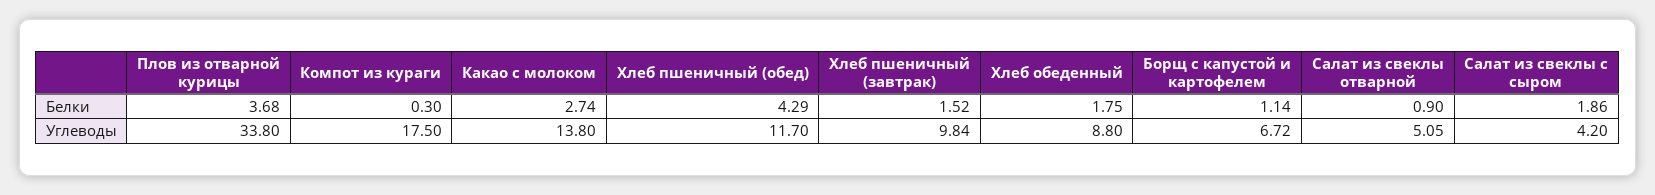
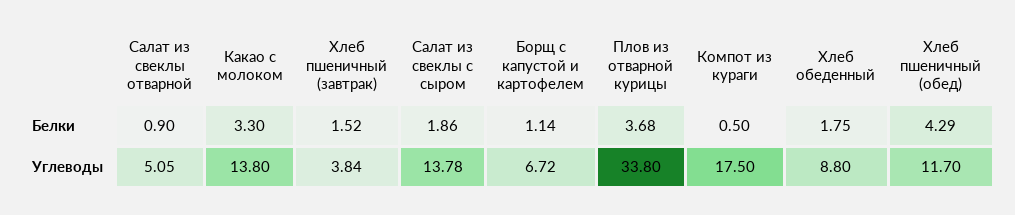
  {
    "Плов из отварной курицы": {
      "Белки": 3.68,
      "Углеводы": 33.8
    },
    "Компот из кураги": {
-     "Белки": 0.3,
+     "Белки": 0.5,
      "Углеводы": 17.5
    },
    "Какао с молоком": {
-     "Белки": 2.74,
+     "Белки": 3.3,
      "Углеводы": 13.8
    },
    "Хлеб пшеничный (обед)": {
      "Белки": 4.29,
      "Углеводы": 11.7
    },
    "Хлеб пшеничный (завтрак)": {
      "Белки": 1.52,
-     "Углеводы": 9.84
+     "Углеводы": 3.84
    },
    "Хлеб обеденный": {
      "Белки": 1.75,
      "Углеводы": 8.8
    },
    "Борщ с капустой и картофелем": {
      "Белки": 1.14,
      "Углеводы": 6.72
    },
    "Салат из свеклы отварной": {
      "Белки": 0.9,
      "Углеводы": 5.05
    },
    "Салат из свеклы с сыром": {
      "Белки": 1.86,
-     "Углеводы": 4.2
+     "Углеводы": 13.78
    }
  }

